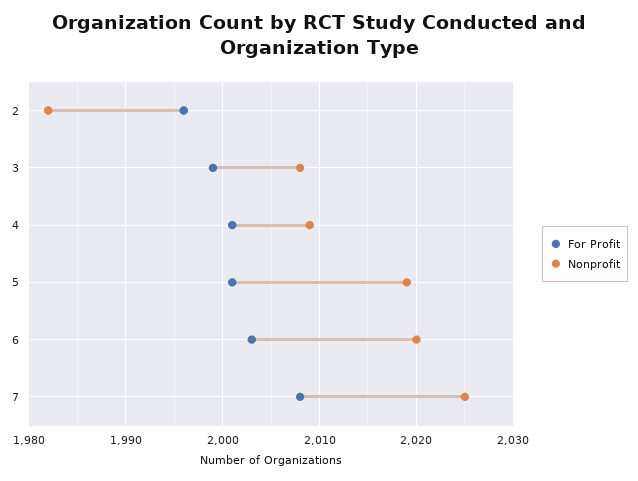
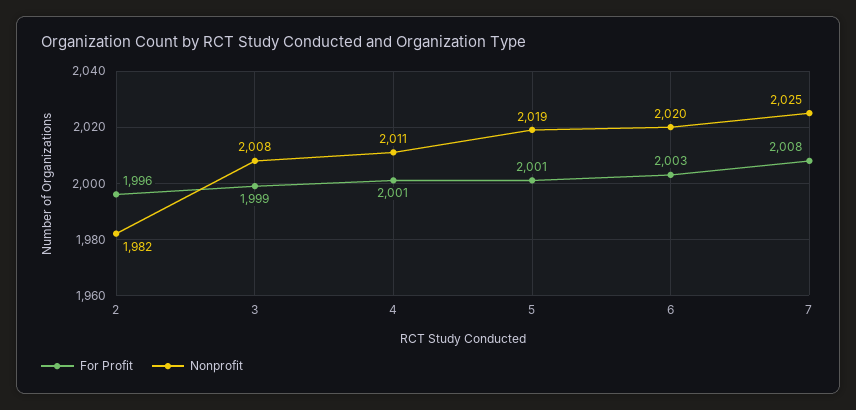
  {
    "For Profit": {
      "2": 1996,
      "3": 1999,
      "4": 2001,
      "5": 2001,
      "6": 2003,
      "7": 2008
    },
    "Nonprofit": {
      "2": 1982,
      "3": 2008,
-     "4": 2009,
+     "4": 2011,
      "5": 2019,
      "6": 2020,
      "7": 2025
    }
  }

